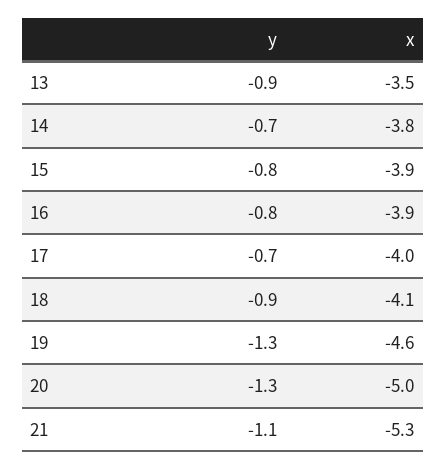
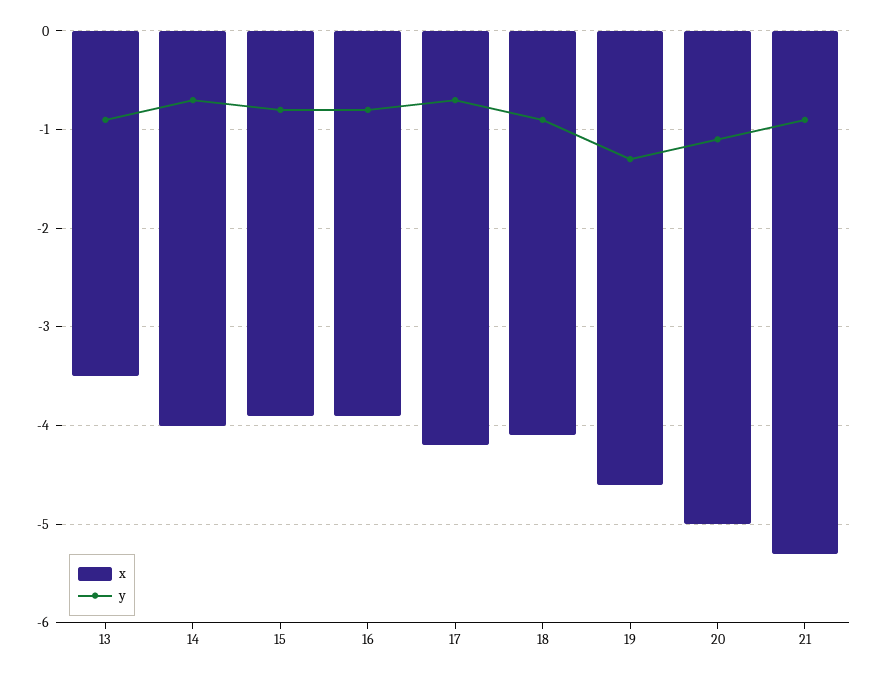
  {
    "y": {
      "13": -0.9,
      "14": -0.7,
      "15": -0.8,
      "16": -0.8,
      "17": -0.7,
      "18": -0.9,
      "19": -1.3,
-     "20": -1.3,
+     "20": -1.1,
-     "21": -1.1
+     "21": -0.9
    },
    "x": {
      "13": -3.5,
-     "14": -3.8,
+     "14": -4,
      "15": -3.9,
      "16": -3.9,
-     "17": -4,
+     "17": -4.2,
      "18": -4.1,
      "19": -4.6,
      "20": -5,
      "21": -5.3
    }
  }

